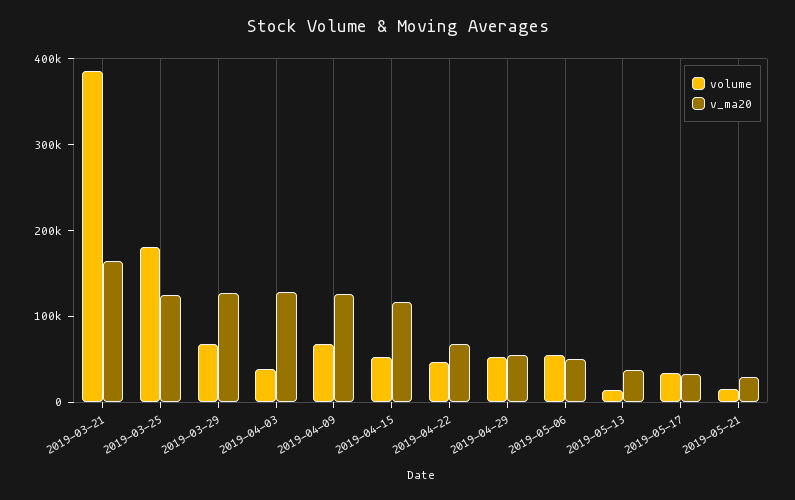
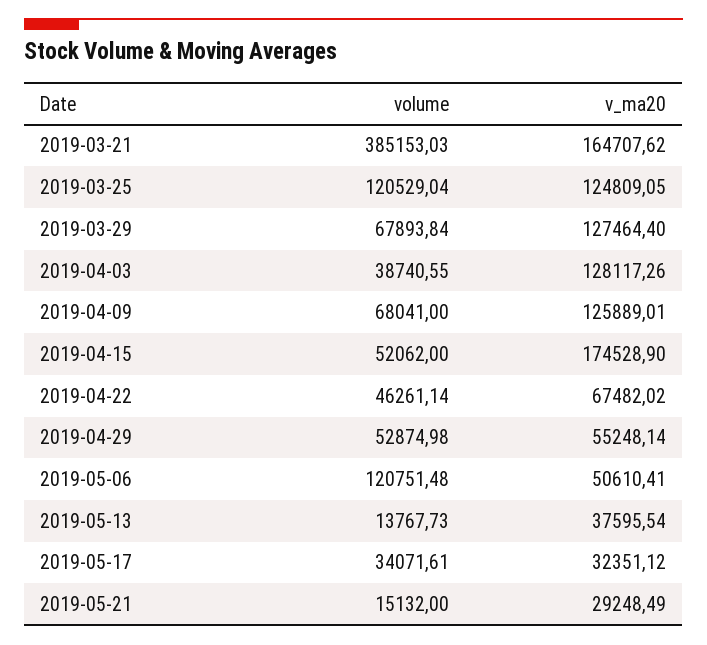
  {
    "volume": {
      "2019-03-21": 385153.03,
-     "2019-03-25": 180000,
+     "2019-03-25": 120529.04,
      "2019-03-29": 67893.84,
      "2019-04-03": 38740.55,
      "2019-04-09": 68041,
      "2019-04-15": 52062,
      "2019-04-22": 46261.14,
      "2019-04-29": 52874.98,
-     "2019-05-06": 60000,
+     "2019-05-06": 120751.48,
      "2019-05-13": 13767.73,
      "2019-05-17": 34071.61,
      "2019-05-21": 15132
    },
    "v_ma20": {
      "2019-03-21": 164707.62,
      "2019-03-25": 124809.05,
      "2019-03-29": 127464.4,
      "2019-04-03": 128117.26,
      "2019-04-09": 125889.01,
-     "2019-04-15": 120000,
+     "2019-04-15": 174528.9,
      "2019-04-22": 67482.02,
      "2019-04-29": 55248.14,
      "2019-05-06": 50610.41,
      "2019-05-13": 37595.54,
      "2019-05-17": 32351.12,
      "2019-05-21": 29248.49
    }
  }

